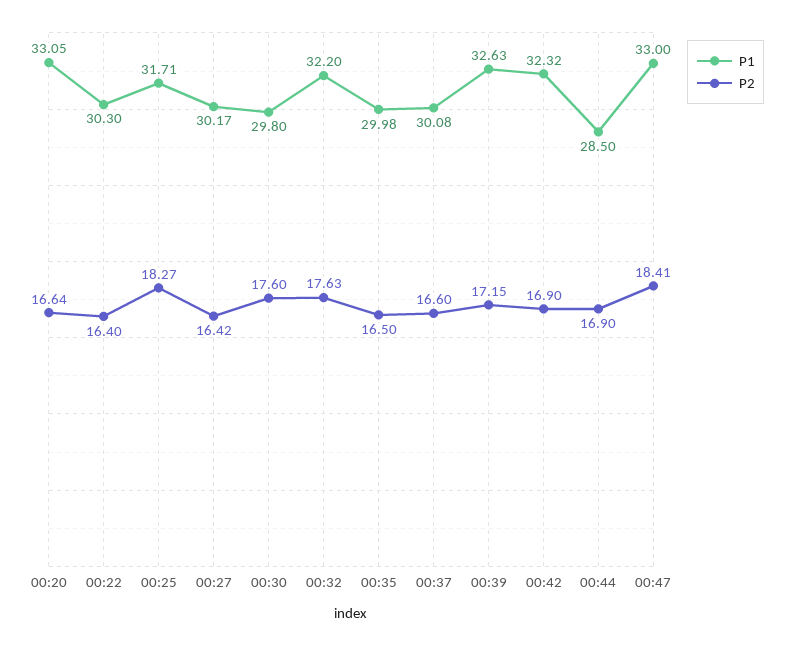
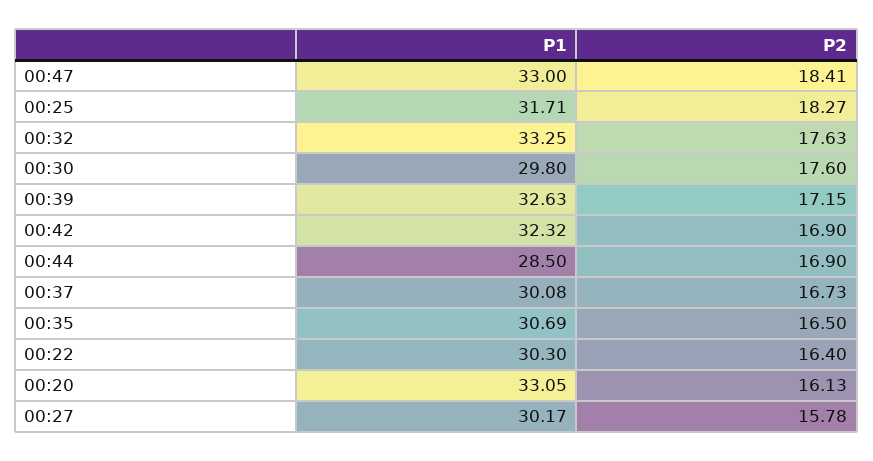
  {
    "P1": {
      "00:20": 33.05,
      "00:22": 30.3,
      "00:25": 31.71,
      "00:27": 30.17,
      "00:30": 29.8,
-     "00:32": 32.2,
+     "00:32": 33.25,
-     "00:35": 29.98,
+     "00:35": 30.69,
      "00:37": 30.08,
      "00:39": 32.63,
      "00:42": 32.32,
      "00:44": 28.5,
      "00:47": 33
    },
    "P2": {
-     "00:20": 16.64,
+     "00:20": 16.13,
      "00:22": 16.4,
      "00:25": 18.27,
-     "00:27": 16.42,
+     "00:27": 15.78,
      "00:30": 17.6,
      "00:32": 17.63,
      "00:35": 16.5,
-     "00:37": 16.6,
+     "00:37": 16.73,
      "00:39": 17.15,
      "00:42": 16.9,
      "00:44": 16.9,
      "00:47": 18.41
    }
  }

